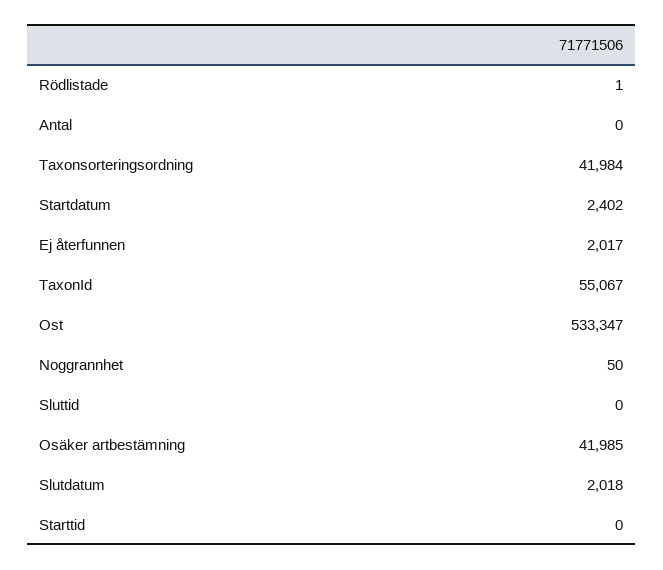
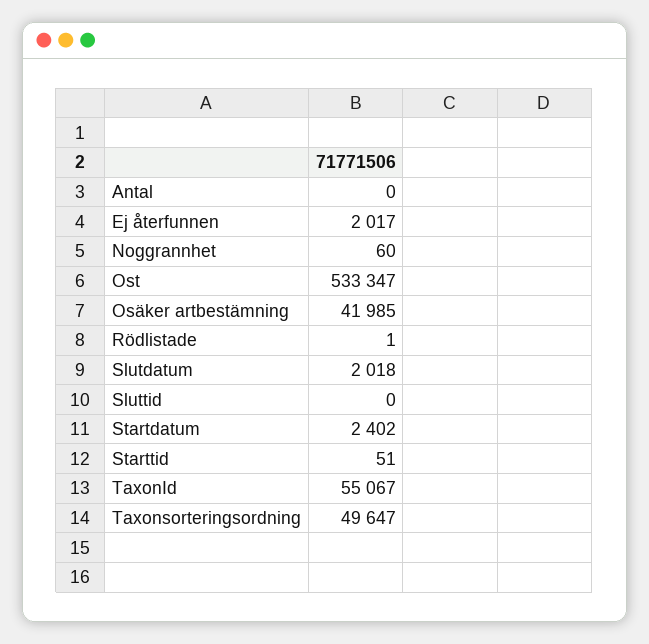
  {
    "Rödlistade": 1,
    "Antal": 0,
-   "Taxonsorteringsordning": 41984,
+   "Taxonsorteringsordning": 49647,
    "Startdatum": 2402,
    "Ej återfunnen": 2017,
    "TaxonId": 55067,
    "Ost": 533347,
-   "Noggrannhet": 50,
+   "Noggrannhet": 60,
    "Sluttid": 0,
    "Osäker artbestämning": 41985,
    "Slutdatum": 2018,
-   "Starttid": 0
+   "Starttid": 51
  }

